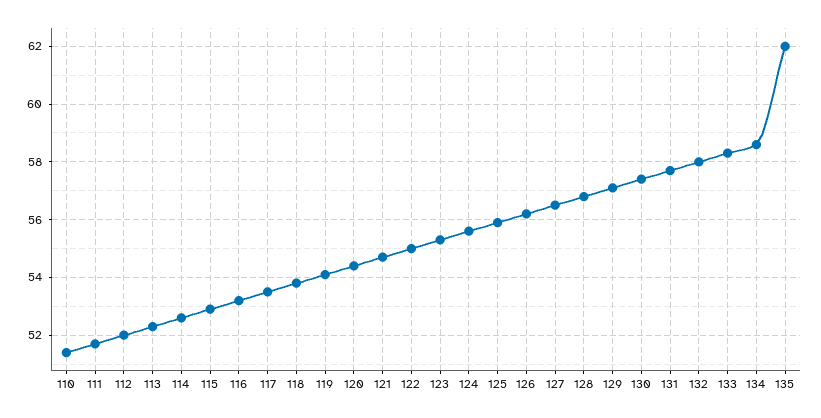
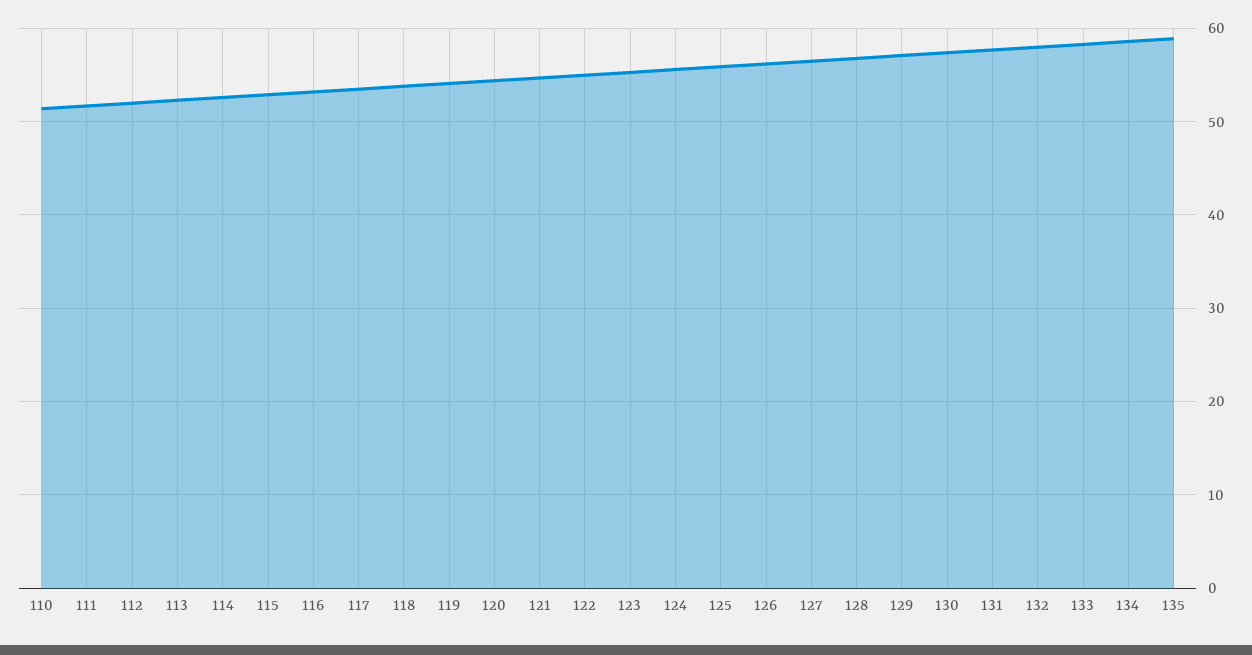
  {
    "110": 51.5,
    "111": 51.5,
    "112": 52,
    "113": 52.5,
    "114": 52.5,
    "115": 53,
    "116": 53,
    "117": 53.5,
    "118": 54,
    "119": 54,
    "120": 54.5,
    "121": 54.5,
    "122": 55,
    "123": 55.5,
    "124": 55.5,
    "125": 56,
    "126": 56,
    "127": 56.5,
    "128": 57,
    "129": 57,
    "130": 57.5,
    "131": 57.5,
    "132": 58,
    "133": 58.5,
    "134": 58.5,
-   "135": 62
+   "135": 59
  }

